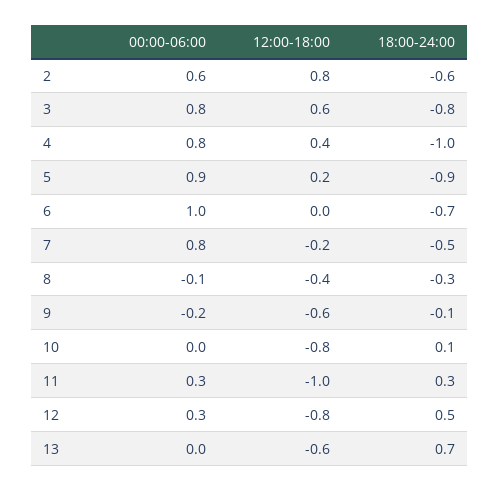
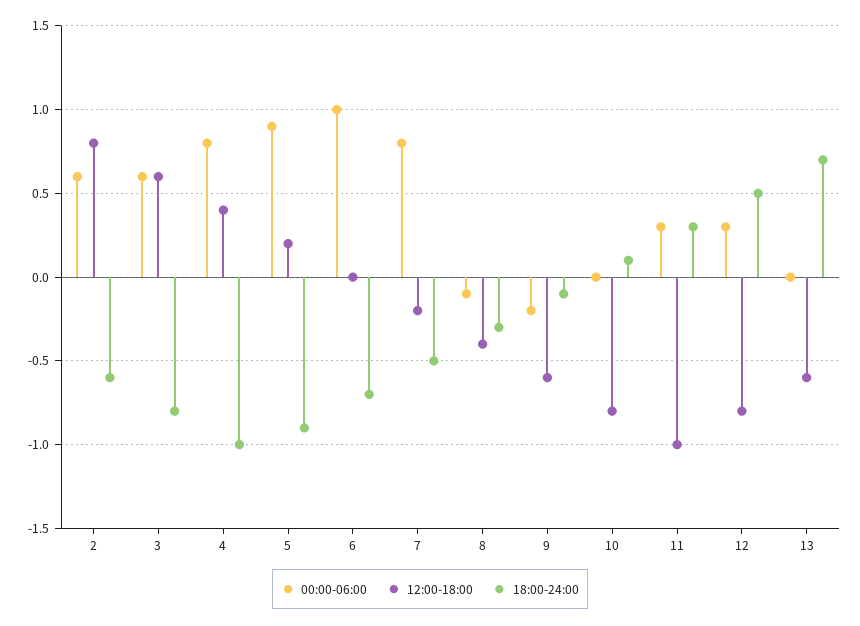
  {
    "00:00-06:00": {
      "2": 0.6,
-     "3": 0.8,
+     "3": 0.6,
      "4": 0.8,
      "5": 0.9,
      "6": 1,
      "7": 0.8,
      "8": -0.1,
      "9": -0.2,
      "10": 0,
      "11": 0.3,
      "12": 0.3,
      "13": 0
    },
    "12:00-18:00": {
      "2": 0.8,
      "3": 0.6,
      "4": 0.4,
      "5": 0.2,
      "6": 0,
      "7": -0.2,
      "8": -0.4,
      "9": -0.6,
      "10": -0.8,
      "11": -1,
      "12": -0.8,
      "13": -0.6
    },
    "18:00-24:00": {
      "2": -0.6,
      "3": -0.8,
      "4": -1,
      "5": -0.9,
      "6": -0.7,
      "7": -0.5,
      "8": -0.3,
      "9": -0.1,
      "10": 0.1,
      "11": 0.3,
      "12": 0.5,
      "13": 0.7
    }
  }

